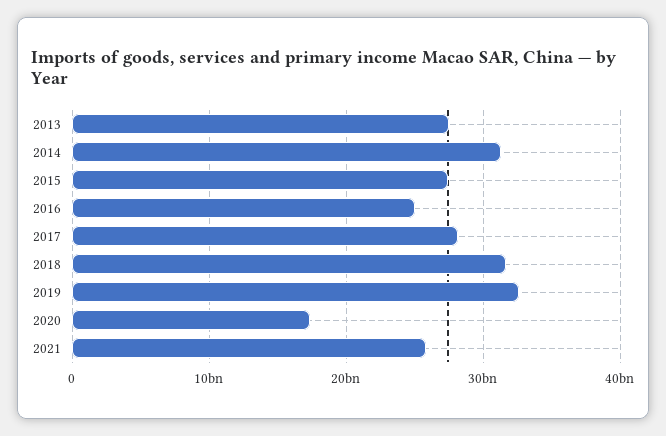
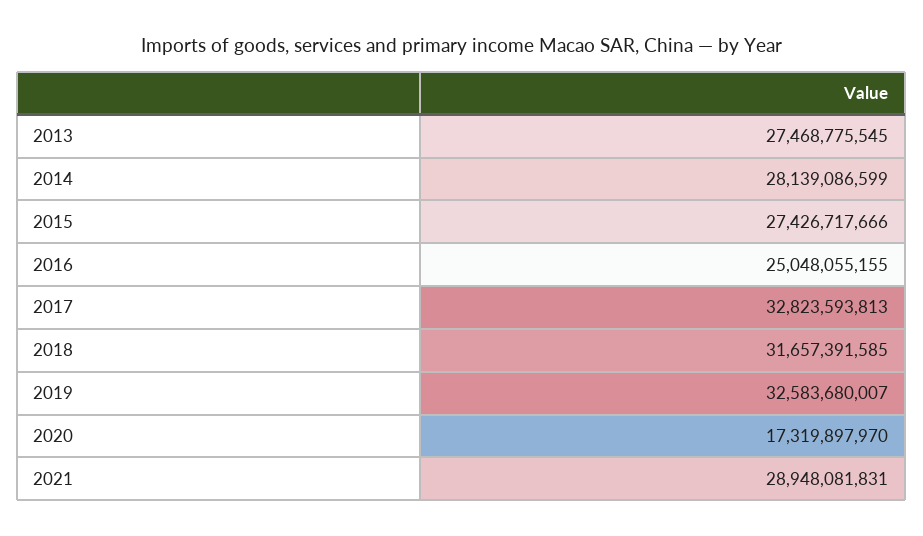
  {
    "2013": 27468775545,
-   "2014": 31000000000,
+   "2014": 28139086599,
    "2015": 27426717666,
    "2016": 25048055155,
-   "2017": 28000000000,
+   "2017": 32823593813,
    "2018": 31657391585,
    "2019": 32583680007,
    "2020": 17319897970,
-   "2021": 26000000000
+   "2021": 28948081831
  }

